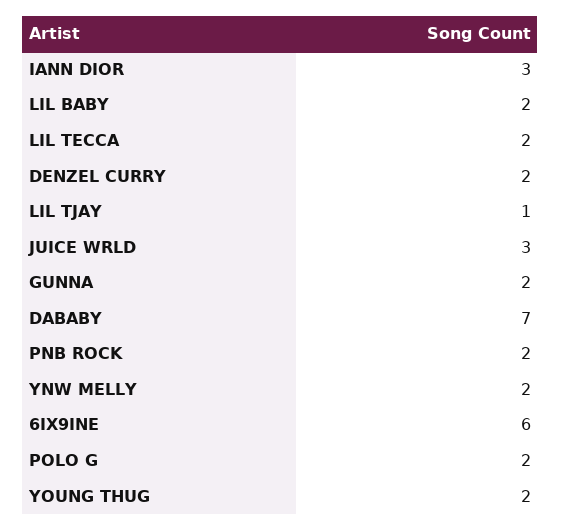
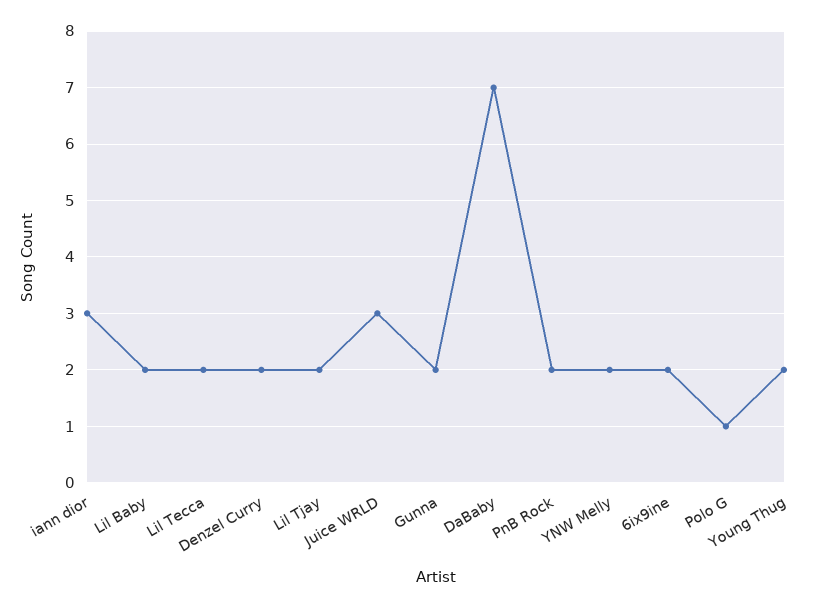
  {
    "IANN DIOR": 3,
    "LIL BABY": 2,
    "LIL TECCA": 2,
    "DENZEL CURRY": 2,
-   "LIL TJAY": 1,
+   "LIL TJAY": 2,
    "JUICE WRLD": 3,
    "GUNNA": 2,
    "DABABY": 7,
    "PNB ROCK": 2,
    "YNW MELLY": 2,
-   "6IX9INE": 6,
+   "6IX9INE": 2,
-   "POLO G": 2,
+   "POLO G": 1,
    "YOUNG THUG": 2
  }

